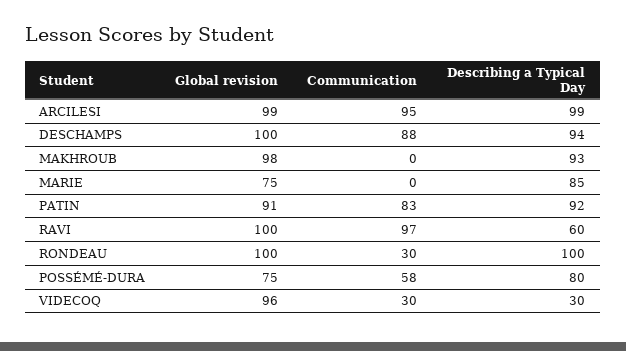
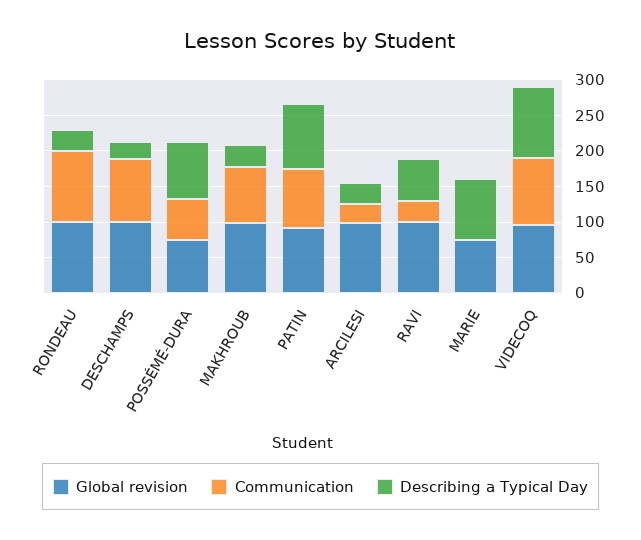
  {
    "Global revision": {
      "ARCILESI": 99,
      "DESCHAMPS": 100,
      "MAKHROUB": 98,
      "MARIE": 75,
      "PATIN": 91,
      "RAVI": 100,
      "RONDEAU": 100,
      "POSSÉMÉ-DURA": 75,
      "VIDECOQ": 96
    },
    "Communication": {
-     "ARCILESI": 95,
+     "ARCILESI": 25,
      "DESCHAMPS": 88,
-     "MAKHROUB": 0,
+     "MAKHROUB": 75,
      "MARIE": 0,
      "PATIN": 83,
-     "RAVI": 97,
+     "RAVI": 25,
-     "RONDEAU": 30,
+     "RONDEAU": 100,
      "POSSÉMÉ-DURA": 58,
-     "VIDECOQ": 30
+     "VIDECOQ": 100
    },
    "Describing a Typical Day": {
-     "ARCILESI": 99,
+     "ARCILESI": 25,
-     "DESCHAMPS": 94,
+     "DESCHAMPS": 25,
-     "MAKHROUB": 93,
+     "MAKHROUB": 25,
      "MARIE": 85,
      "PATIN": 92,
      "RAVI": 60,
-     "RONDEAU": 100,
+     "RONDEAU": 25,
      "POSSÉMÉ-DURA": 80,
-     "VIDECOQ": 30
+     "VIDECOQ": 100
    }
  }

